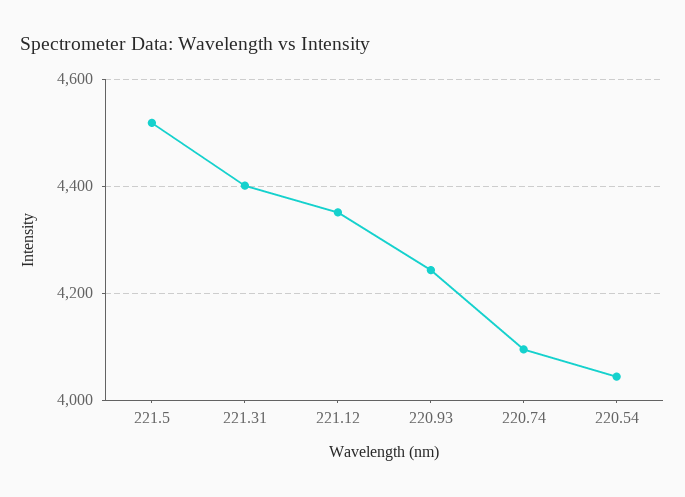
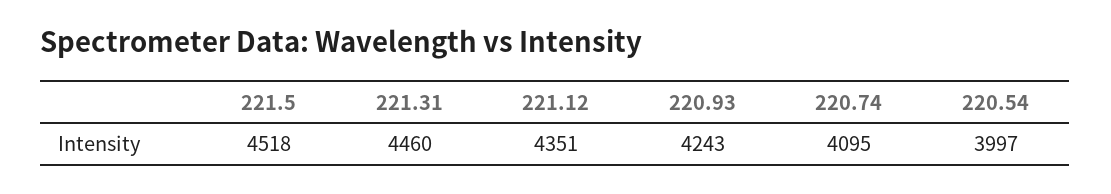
  {
    "221.5": 4518,
-   "221.31": 4400,
+   "221.31": 4460,
    "221.12": 4351,
    "220.93": 4243,
    "220.74": 4095,
-   "220.54": 4040
+   "220.54": 3997
  }

